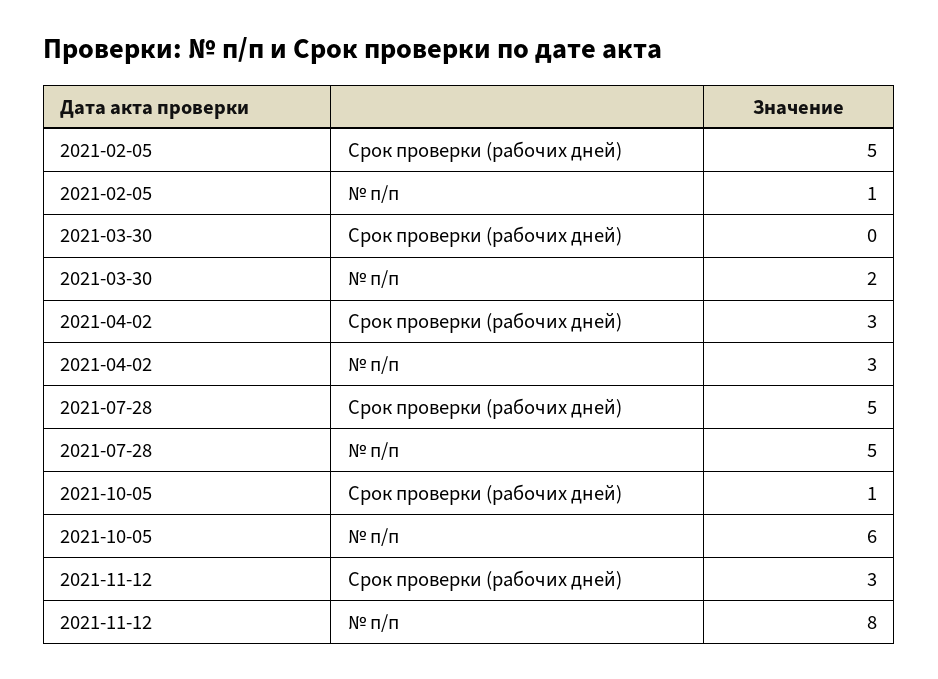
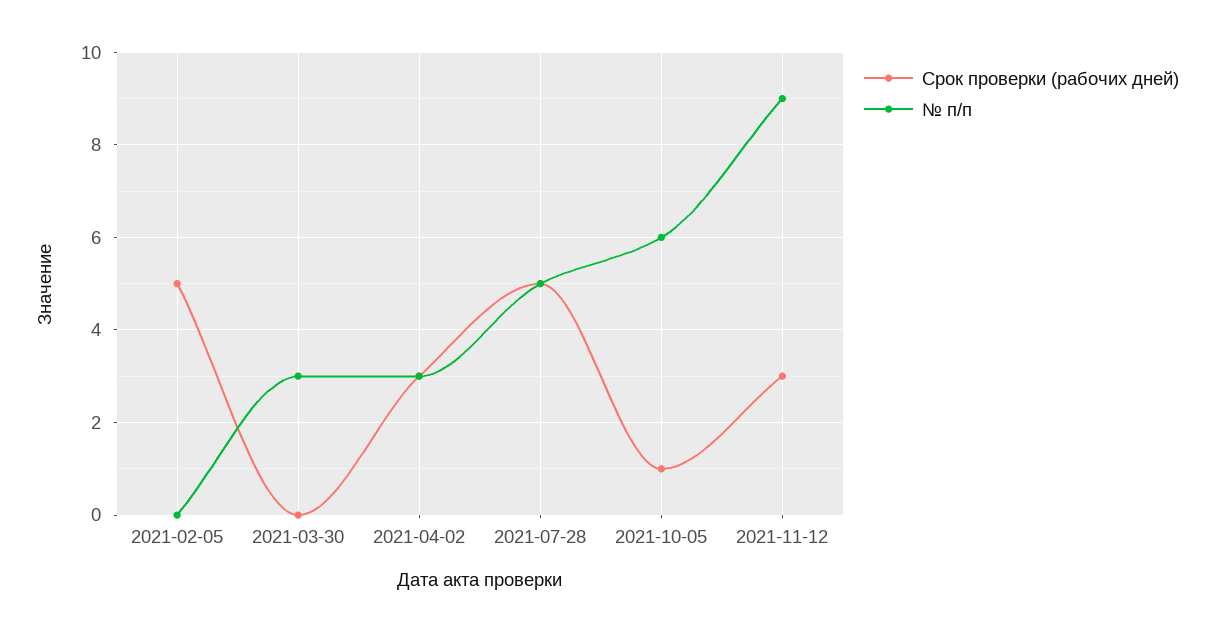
  {
    "Срок проверки (рабочих дней)": {
      "2021-02-05": 5,
      "2021-03-30": 0,
      "2021-04-02": 3,
      "2021-07-28": 5,
      "2021-10-05": 1,
      "2021-11-12": 3
    },
    "№ п/п": {
-     "2021-02-05": 1,
+     "2021-02-05": 0,
-     "2021-03-30": 2,
+     "2021-03-30": 3,
      "2021-04-02": 3,
      "2021-07-28": 5,
      "2021-10-05": 6,
-     "2021-11-12": 8
+     "2021-11-12": 9
    }
  }

